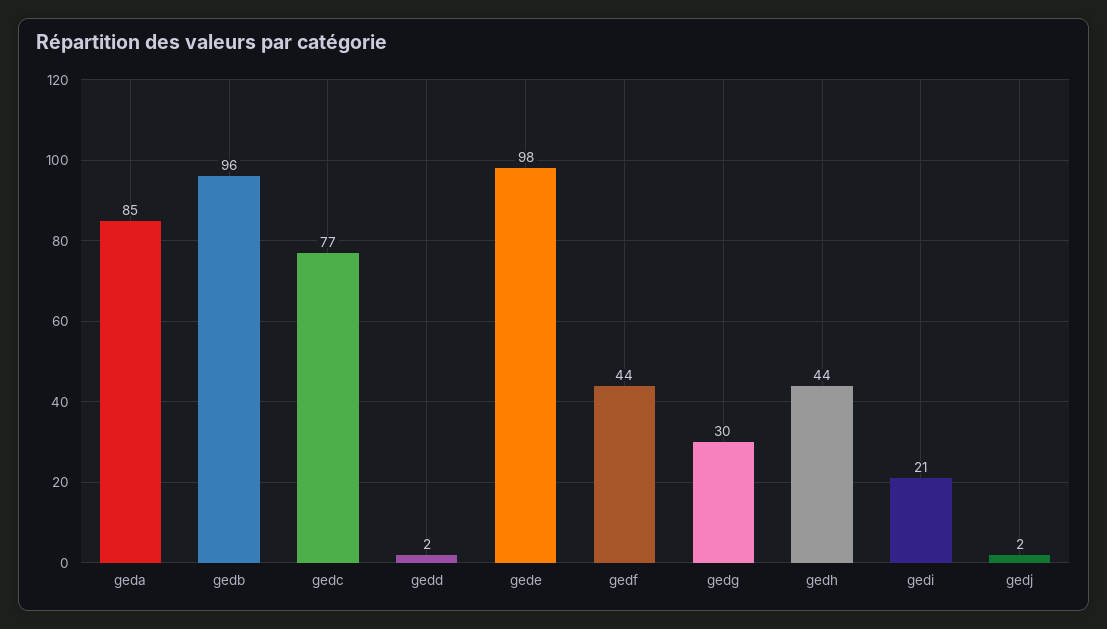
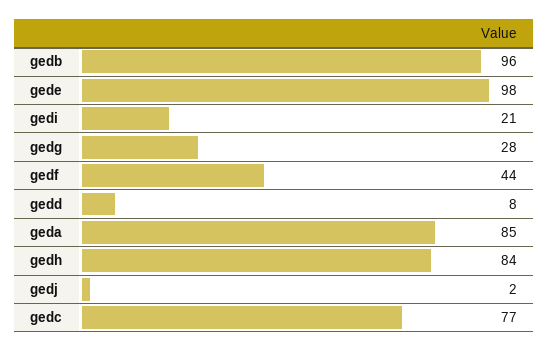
  {
    "geda": 85,
    "gedb": 96,
    "gedc": 77,
-   "gedd": 2,
+   "gedd": 8,
    "gede": 98,
    "gedf": 44,
-   "gedg": 30,
+   "gedg": 28,
-   "gedh": 44,
+   "gedh": 84,
    "gedi": 21,
    "gedj": 2
  }

